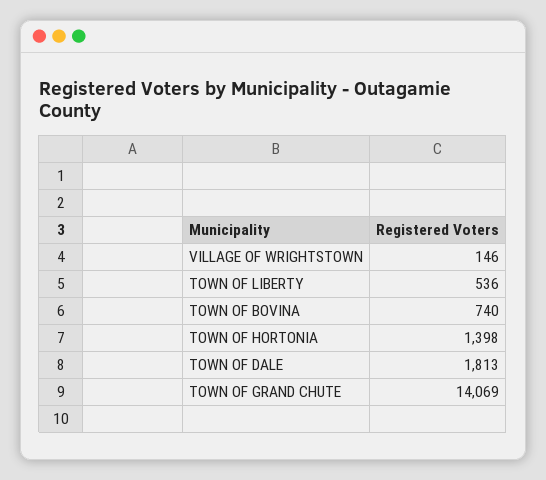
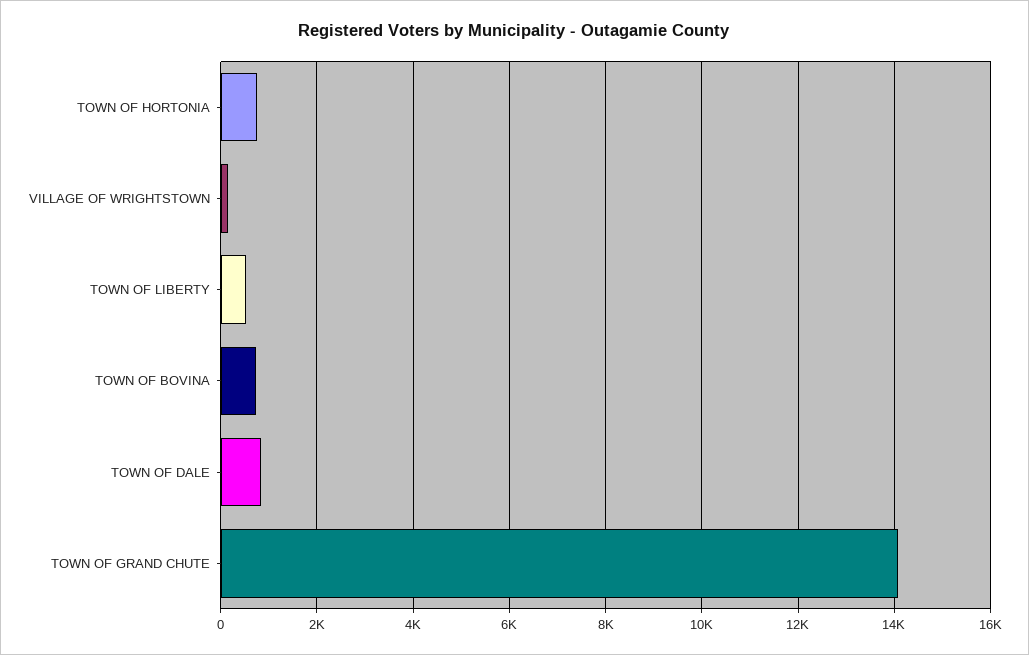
  {
    "VILLAGE OF WRIGHTSTOWN": 146,
    "TOWN OF LIBERTY": 536,
    "TOWN OF BOVINA": 740,
-   "TOWN OF HORTONIA": 1398,
+   "TOWN OF HORTONIA": 800,
-   "TOWN OF DALE": 1813,
+   "TOWN OF DALE": 800,
    "TOWN OF GRAND CHUTE": 14069
  }

